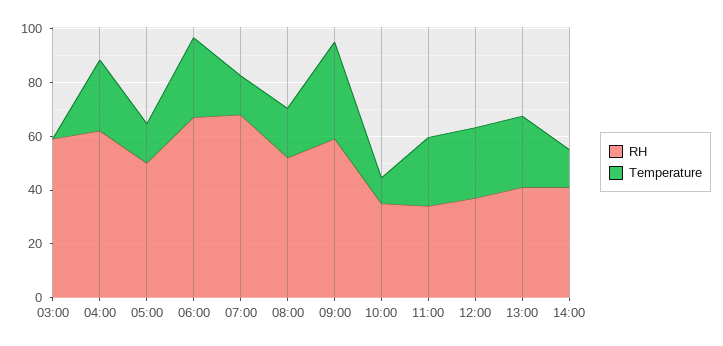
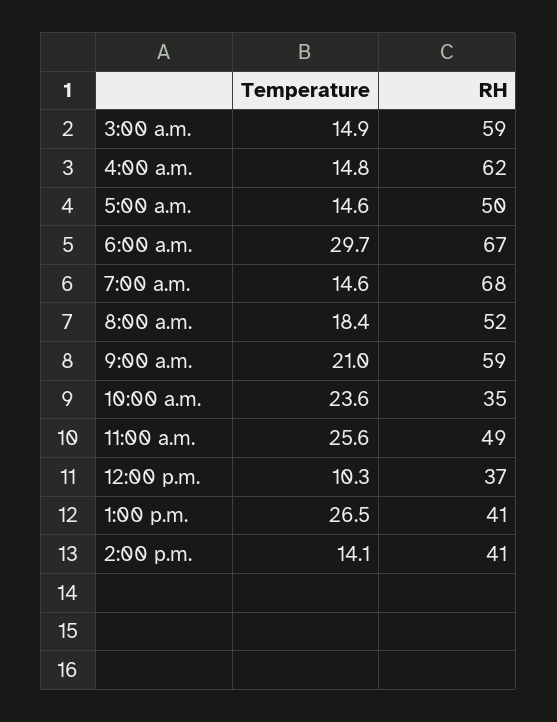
  {
    "RH": {
      "03:00": 59,
      "04:00": 62,
      "05:00": 50,
      "06:00": 67,
      "07:00": 68,
      "08:00": 52,
      "09:00": 59,
      "10:00": 35,
-     "11:00": 35,
+     "11:00": 49,
      "12:00": 37,
      "13:00": 41,
      "14:00": 41
    },
    "Temperature": {
-     "03:00": 0,
+     "03:00": 14.9,
-     "04:00": 25,
+     "04:00": 14.8,
      "05:00": 14.6,
      "06:00": 29.7,
      "07:00": 14.6,
      "08:00": 18.4,
-     "09:00": 35,
+     "09:00": 21,
-     "10:00": 10,
+     "10:00": 23.6,
      "11:00": 25.6,
-     "12:00": 25,
+     "12:00": 10.3,
      "13:00": 26.5,
      "14:00": 14.1
    }
  }

